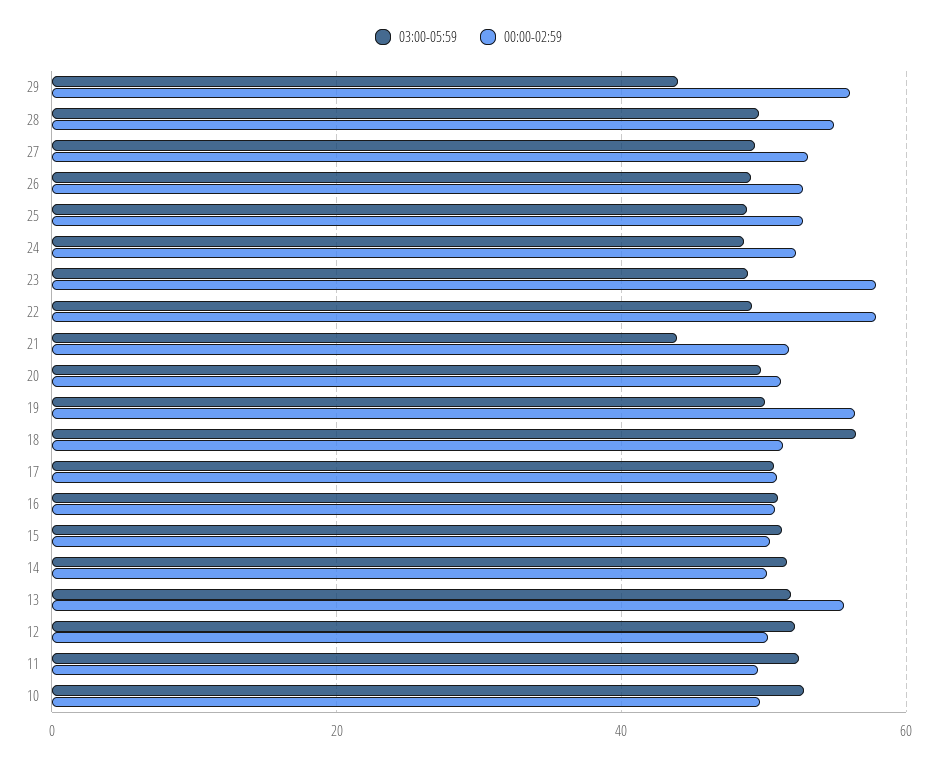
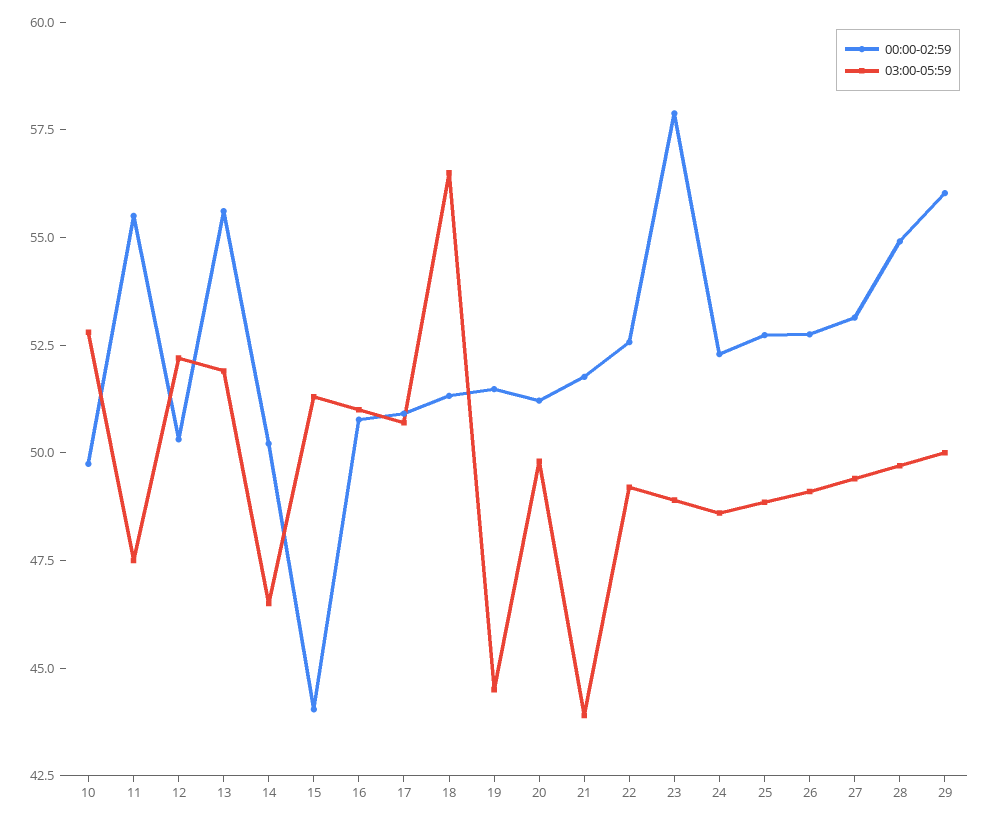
  {
    "03:00-05:59": {
-     "29": 44,
+     "29": 50,
      "28": 49.5,
      "27": 49.5,
      "26": 49,
      "25": 49,
      "24": 48.5,
      "23": 49,
      "22": 49,
      "21": 44,
      "20": 50,
-     "19": 50,
+     "19": 44.5,
      "18": 56.5,
      "17": 50.5,
      "16": 51,
      "15": 51.5,
-     "14": 52,
+     "14": 46.5,
      "13": 52,
      "12": 52,
-     "11": 52,
+     "11": 47.5,
      "10": 53
    },
    "00:00-02:59": {
      "29": 56,
      "28": 55,
      "27": 53,
      "26": 53,
      "25": 52.5,
      "24": 52.5,
      "23": 58,
-     "22": 58,
+     "22": 52.5,
      "21": 52,
      "20": 51,
-     "19": 56,
+     "19": 51.5,
      "18": 51.5,
      "17": 51,
      "16": 51,
-     "15": 50,
+     "15": 44,
      "14": 50,
      "13": 55.5,
      "12": 50.5,
-     "11": 50,
+     "11": 55.5,
      "10": 49.5
    }
  }

